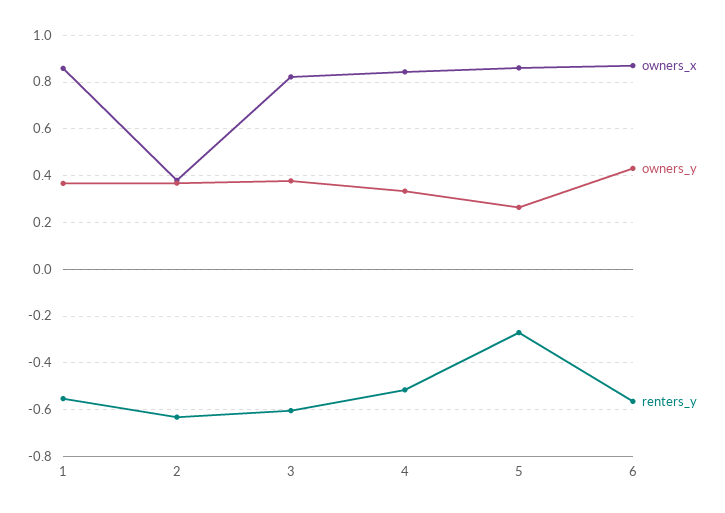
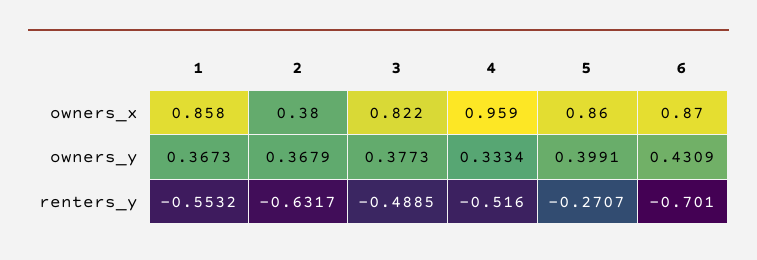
  {
    "owners_x": {
      "1": 0.858,
      "2": 0.38,
      "3": 0.822,
-     "4": 0.85,
+     "4": 0.959,
      "5": 0.86,
      "6": 0.87
    },
    "owners_y": {
      "1": 0.3673,
      "2": 0.3679,
      "3": 0.3773,
      "4": 0.3334,
-     "5": 0.25,
+     "5": 0.3991,
      "6": 0.4309
    },
    "renters_y": {
      "1": -0.5532,
      "2": -0.6317,
-     "3": -0.6,
+     "3": -0.4885,
      "4": -0.516,
      "5": -0.2707,
-     "6": -0.55
+     "6": -0.701
    }
  }

